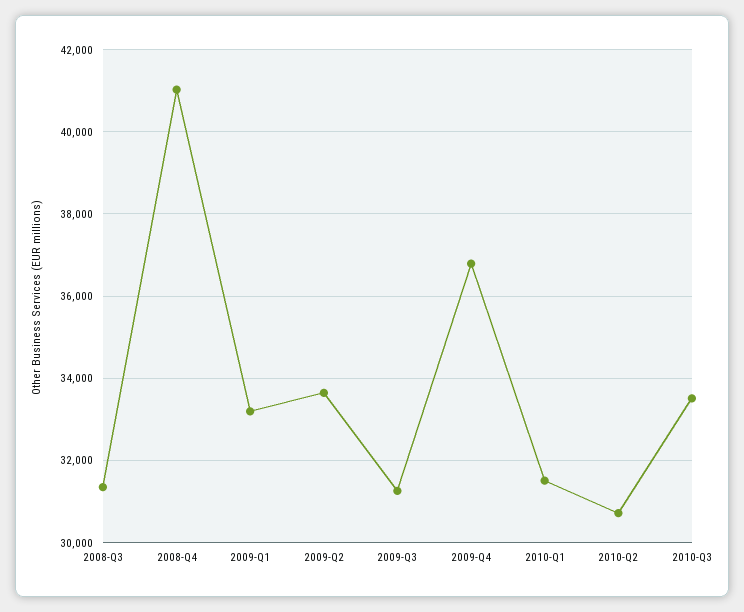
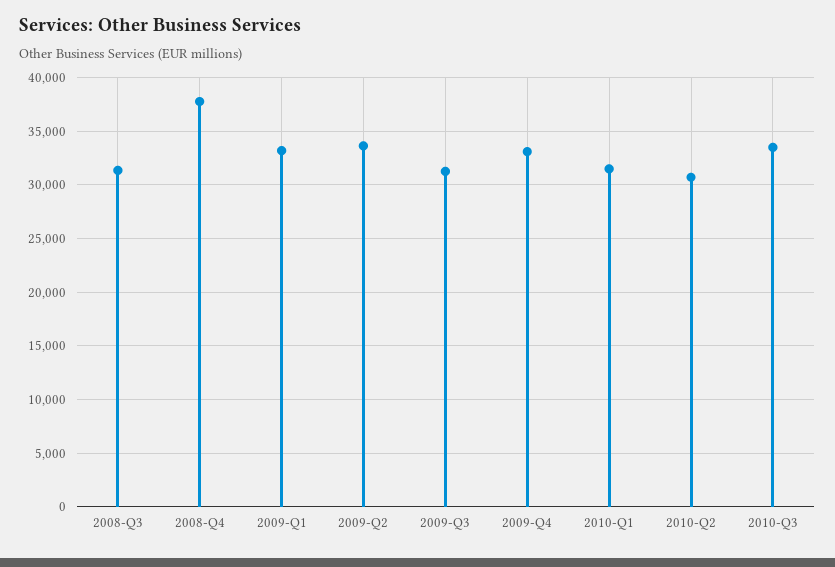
  {
    "2008-Q3": 31400,
-   "2008-Q4": 41000,
+   "2008-Q4": 38000,
    "2009-Q1": 33200,
    "2009-Q2": 33600,
    "2009-Q3": 31200,
-   "2009-Q4": 36800,
+   "2009-Q4": 33000,
    "2010-Q1": 31600,
    "2010-Q2": 30800,
    "2010-Q3": 33600
  }

